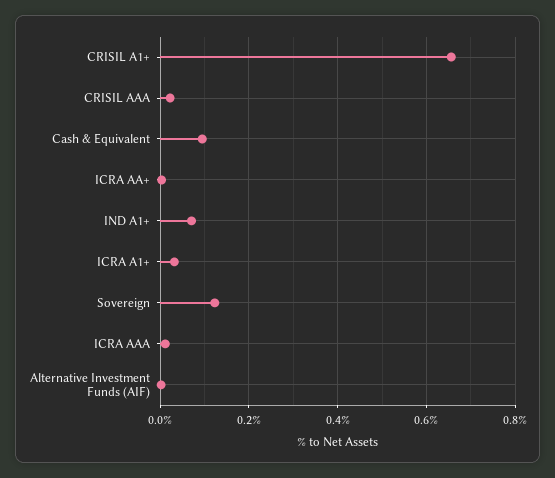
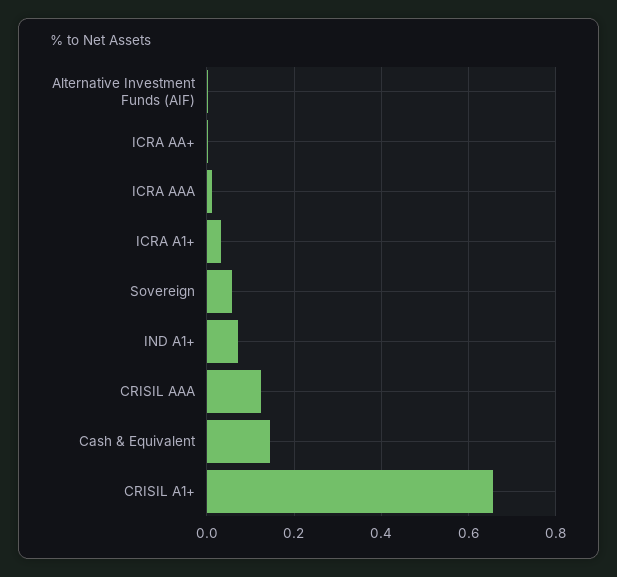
  {
    "CRISIL A1+": 0.66,
-   "CRISIL AAA": 0.02,
+   "CRISIL AAA": 0.12,
-   "Cash & Equivalent": 0.1,
+   "Cash & Equivalent": 0.14,
    "ICRA AA+": 0,
    "IND A1+": 0.08,
    "ICRA A1+": 0.04,
-   "Sovereign": 0.12,
+   "Sovereign": 0.06,
    "ICRA AAA": 0.02,
    "Alternative Investment Funds (AIF)": 0
  }

